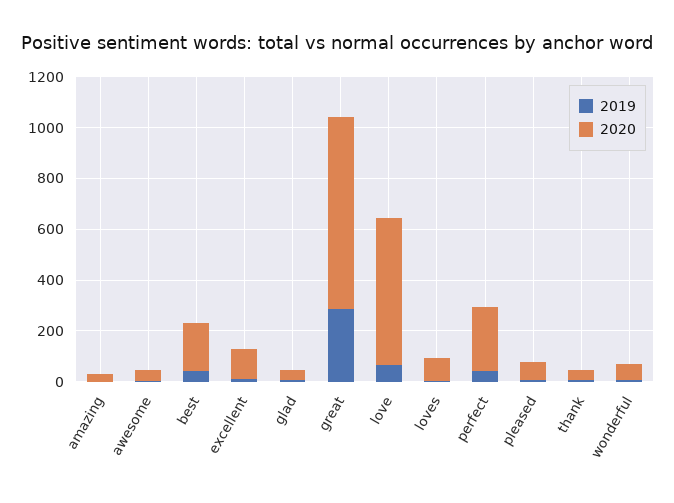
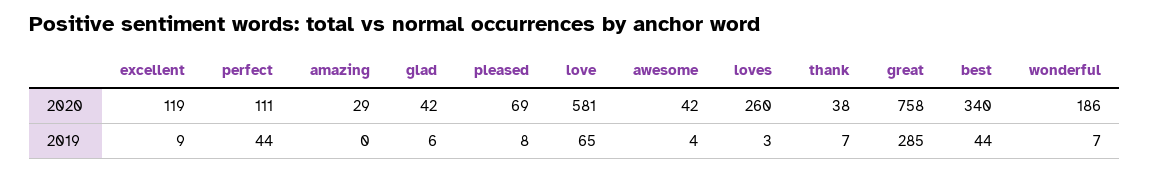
  {
    "2019": {
      "amazing": 0,
      "awesome": 4,
      "best": 44,
      "excellent": 9,
      "glad": 6,
      "great": 285,
      "love": 65,
      "loves": 3,
      "perfect": 44,
      "pleased": 8,
      "thank": 7,
      "wonderful": 7
    },
    "2020": {
      "amazing": 29,
      "awesome": 42,
-     "best": 200,
+     "best": 340,
      "excellent": 119,
      "glad": 42,
      "great": 758,
      "love": 581,
-     "loves": 100,
+     "loves": 260,
-     "perfect": 250,
+     "perfect": 111,
      "pleased": 69,
      "thank": 38,
-     "wonderful": 50
+     "wonderful": 186
    }
  }

